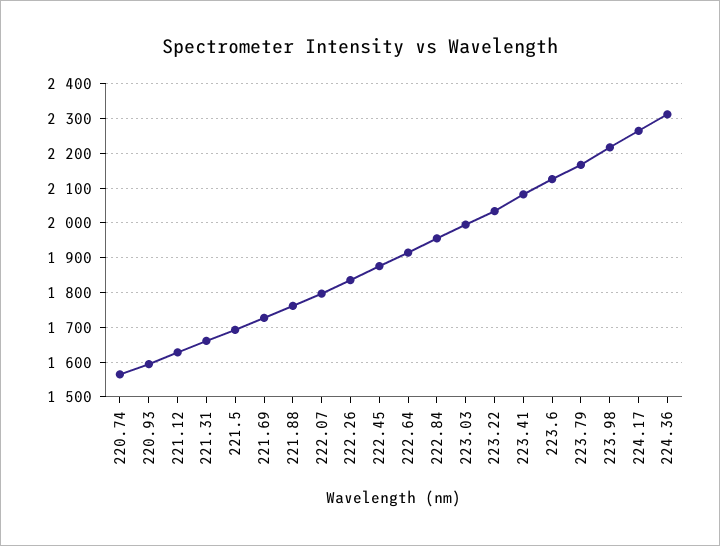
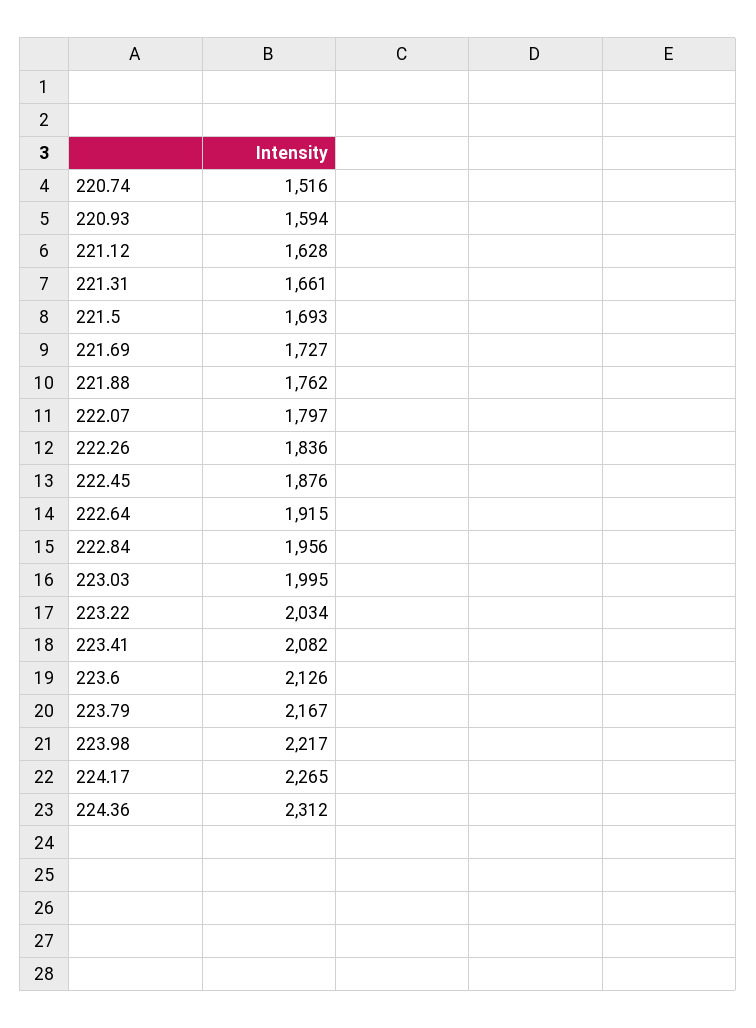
  {
-   "220.74": 1560,
+   "220.74": 1516,
    "220.93": 1594,
    "221.12": 1628,
    "221.31": 1661,
    "221.5": 1693,
    "221.69": 1727,
    "221.88": 1762,
    "222.07": 1797,
    "222.26": 1836,
    "222.45": 1876,
    "222.64": 1915,
    "222.84": 1956,
    "223.03": 1995,
    "223.22": 2034,
    "223.41": 2082,
    "223.6": 2126,
    "223.79": 2167,
    "223.98": 2217,
    "224.17": 2265,
    "224.36": 2312
  }

